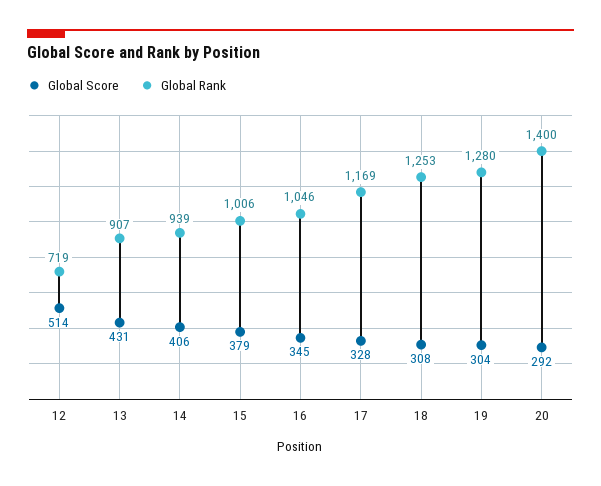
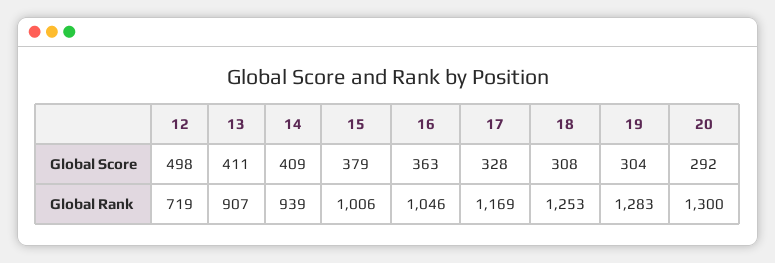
  {
    "Global Score": {
-     "12": 514,
+     "12": 498,
-     "13": 431,
+     "13": 411,
-     "14": 406,
+     "14": 409,
      "15": 379,
-     "16": 345,
+     "16": 363,
      "17": 328,
      "18": 308,
      "19": 304,
      "20": 292
    },
    "Global Rank": {
      "12": 719,
      "13": 907,
      "14": 939,
      "15": 1006,
      "16": 1046,
      "17": 1169,
      "18": 1253,
-     "19": 1280,
+     "19": 1283,
-     "20": 1400
+     "20": 1300
    }
  }

